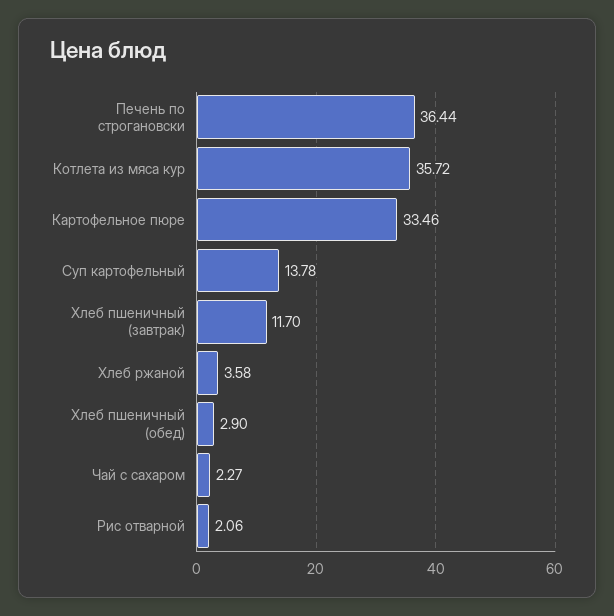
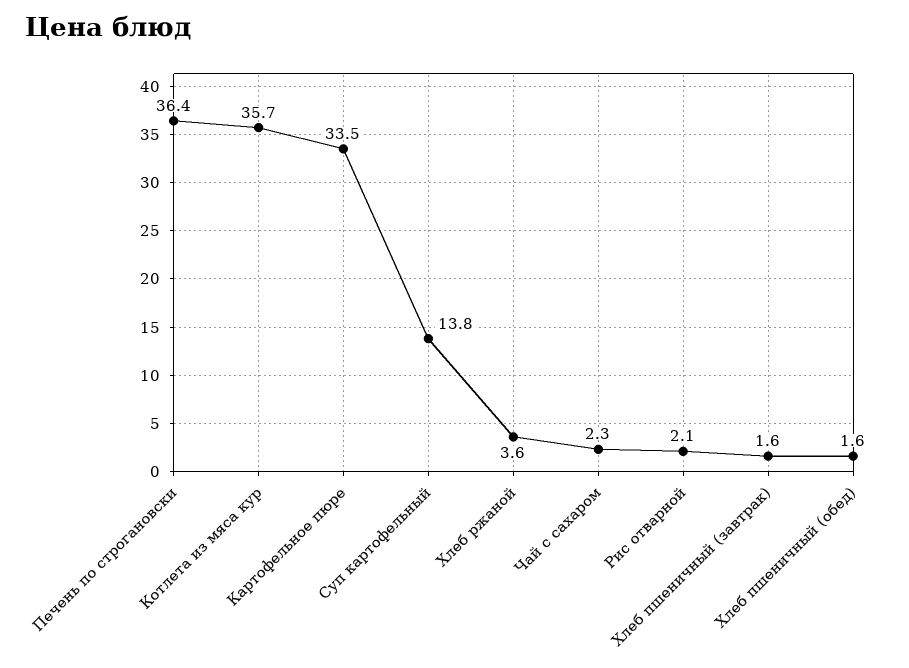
  {
    "Печень по строгановски": 36.44,
    "Котлета из мяса кур": 35.72,
    "Картофельное пюре": 33.46,
    "Суп картофельный": 13.78,
-   "Хлеб пшеничный (завтрак)": 11.7,
+   "Хлеб пшеничный (завтрак)": 1.6,
    "Хлеб ржаной": 3.58,
-   "Хлеб пшеничный (обед)": 2.9,
+   "Хлеб пшеничный (обед)": 1.6,
    "Чай с сахаром": 2.27,
    "Рис отварной": 2.06
  }

